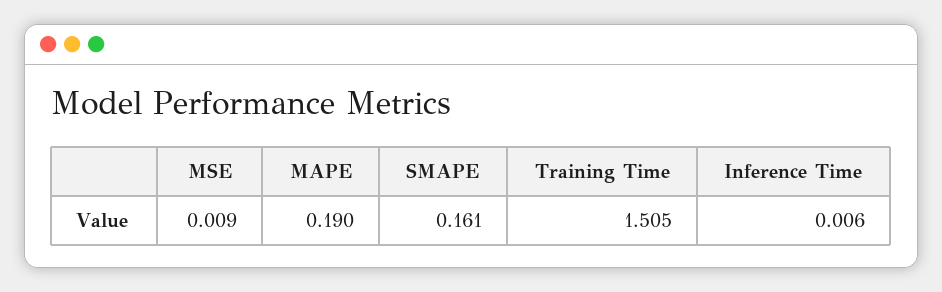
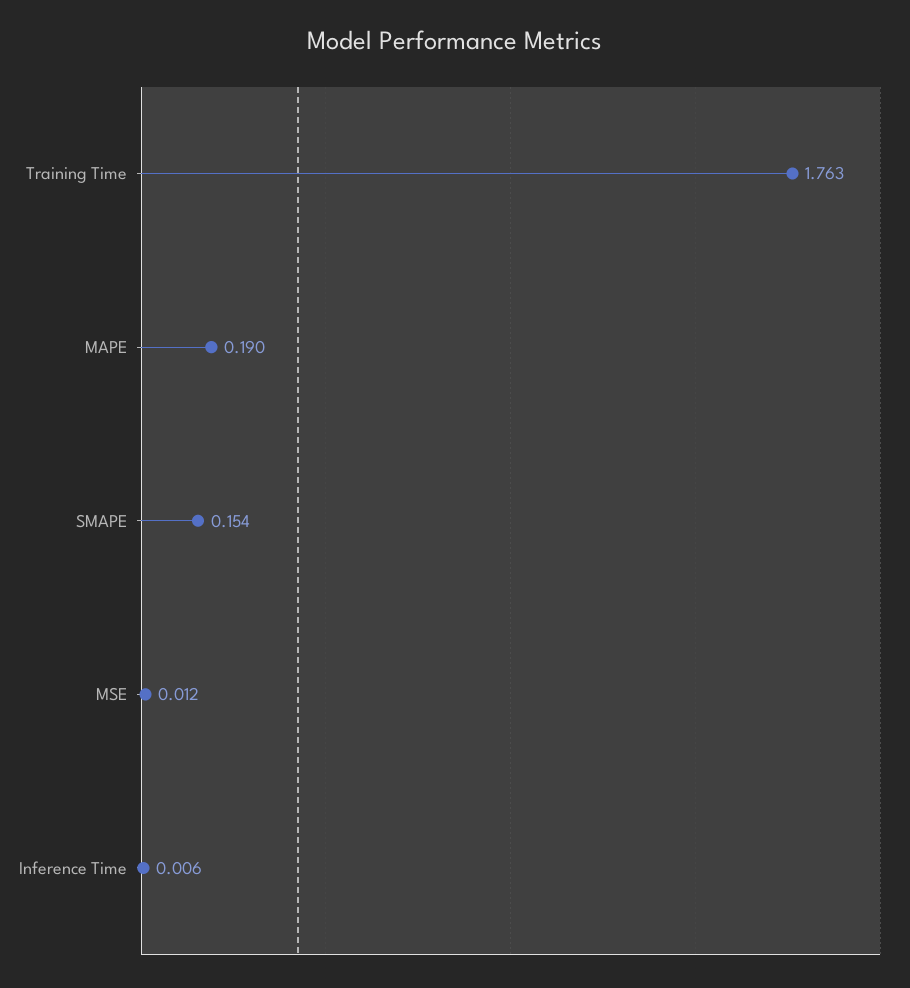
  {
-   "MSE": 0.009,
+   "MSE": 0.012,
    "MAPE": 0.19,
-   "SMAPE": 0.161,
+   "SMAPE": 0.154,
-   "Training Time": 1.505,
+   "Training Time": 1.763,
    "Inference Time": 0.006
  }

